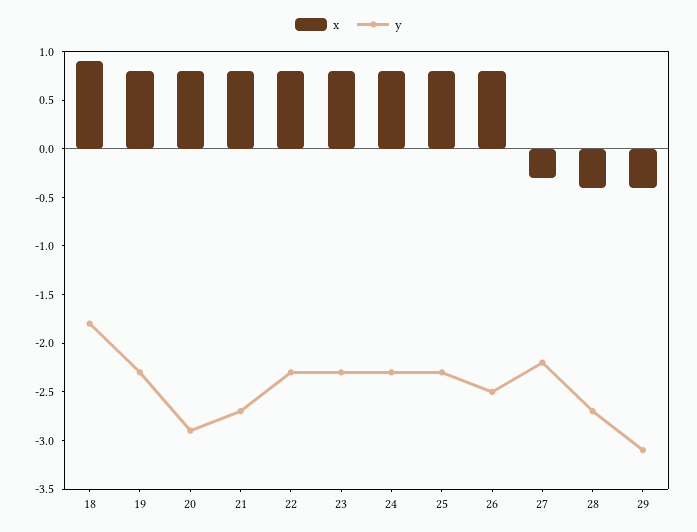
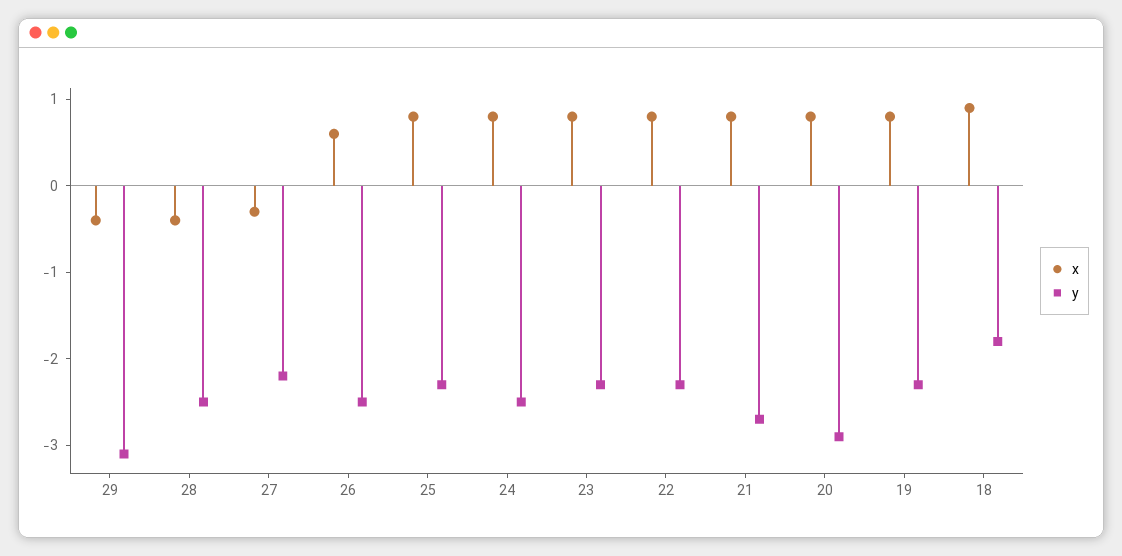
  {
    "x": {
      "18": 0.9,
      "19": 0.8,
      "20": 0.8,
      "21": 0.8,
      "22": 0.8,
      "23": 0.8,
      "24": 0.8,
      "25": 0.8,
-     "26": 0.8,
+     "26": 0.6,
      "27": -0.3,
      "28": -0.4,
      "29": -0.4
    },
    "y": {
      "18": -1.8,
      "19": -2.3,
      "20": -2.9,
      "21": -2.7,
      "22": -2.3,
      "23": -2.3,
-     "24": -2.3,
+     "24": -2.5,
      "25": -2.3,
      "26": -2.5,
      "27": -2.2,
-     "28": -2.7,
+     "28": -2.5,
      "29": -3.1
    }
  }

